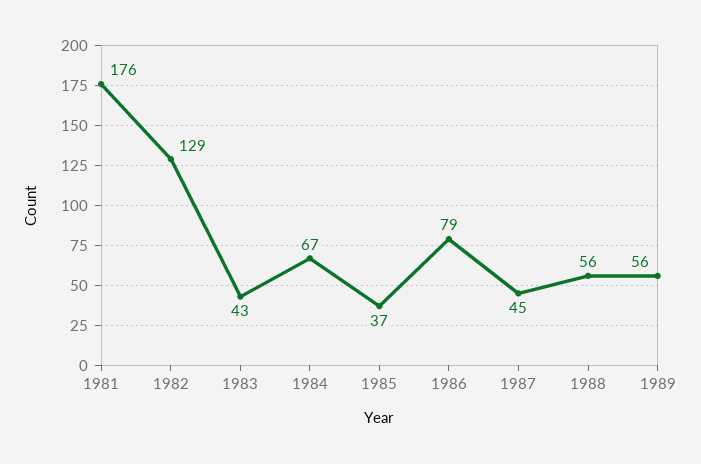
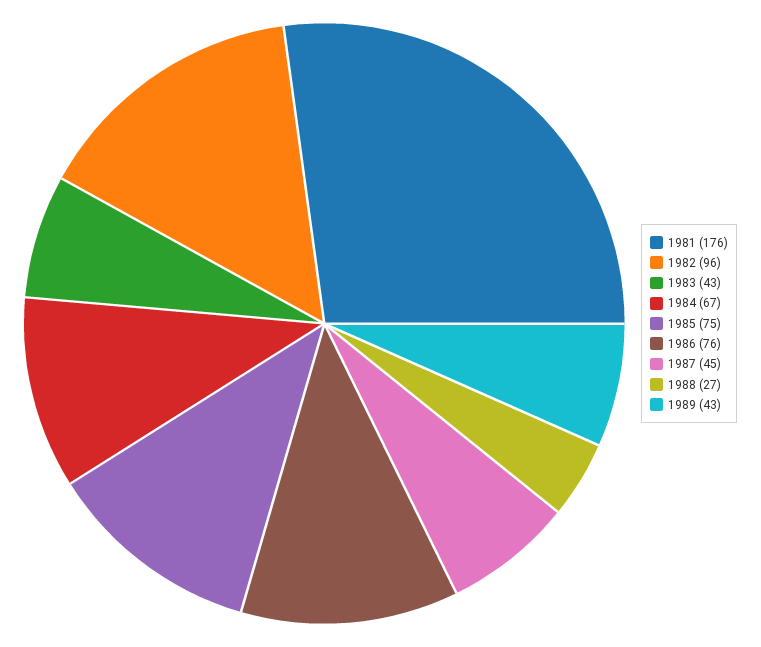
  {
    "1981": 176,
-   "1982": 129,
+   "1982": 96,
    "1983": 43,
    "1984": 67,
-   "1985": 37,
+   "1985": 75,
-   "1986": 79,
+   "1986": 76,
    "1987": 45,
-   "1988": 56,
+   "1988": 27,
-   "1989": 56
+   "1989": 43
  }

